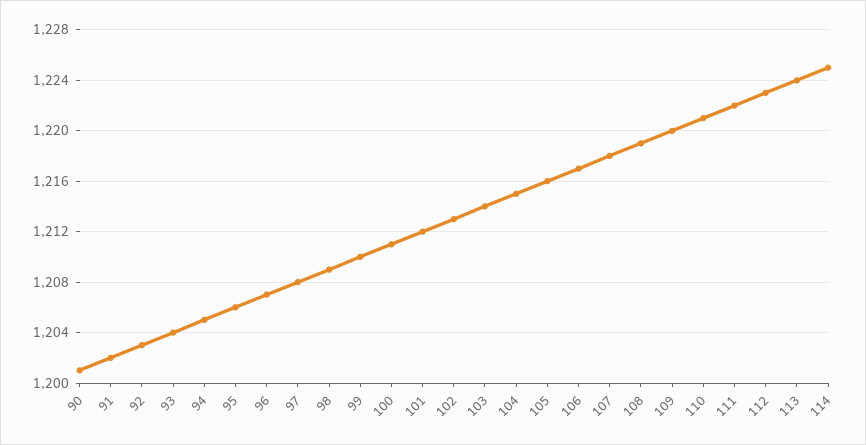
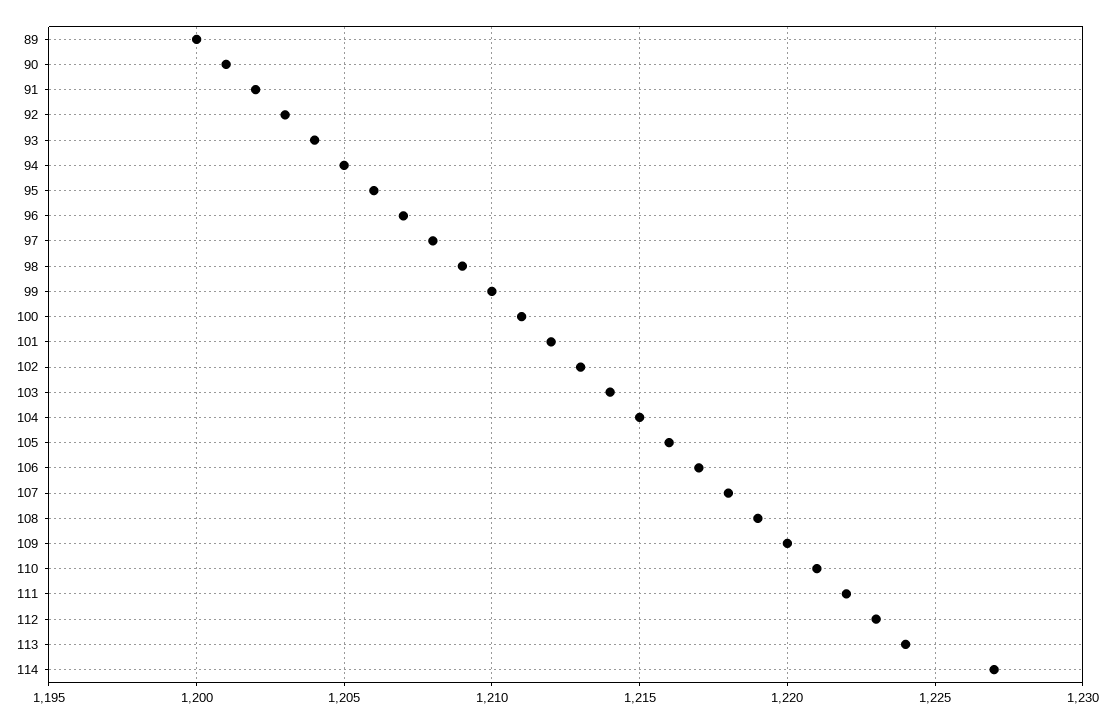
  {
    "90": 1201,
    "91": 1202,
    "92": 1203,
    "93": 1204,
    "94": 1205,
    "95": 1206,
    "96": 1207,
    "97": 1208,
    "98": 1209,
    "99": 1210,
    "100": 1211,
    "101": 1212,
    "102": 1213,
    "103": 1214,
    "104": 1215,
    "105": 1216,
    "106": 1217,
    "107": 1218,
    "108": 1219,
    "109": 1220,
    "110": 1221,
    "111": 1222,
    "112": 1223,
    "113": 1224,
-   "114": 1225
+   "114": 1227,
+   "89": 1200
  }

